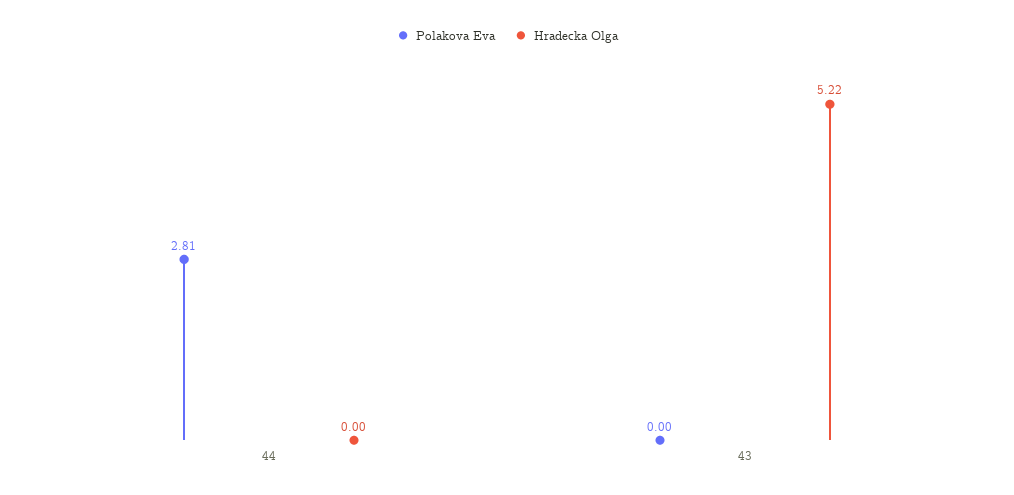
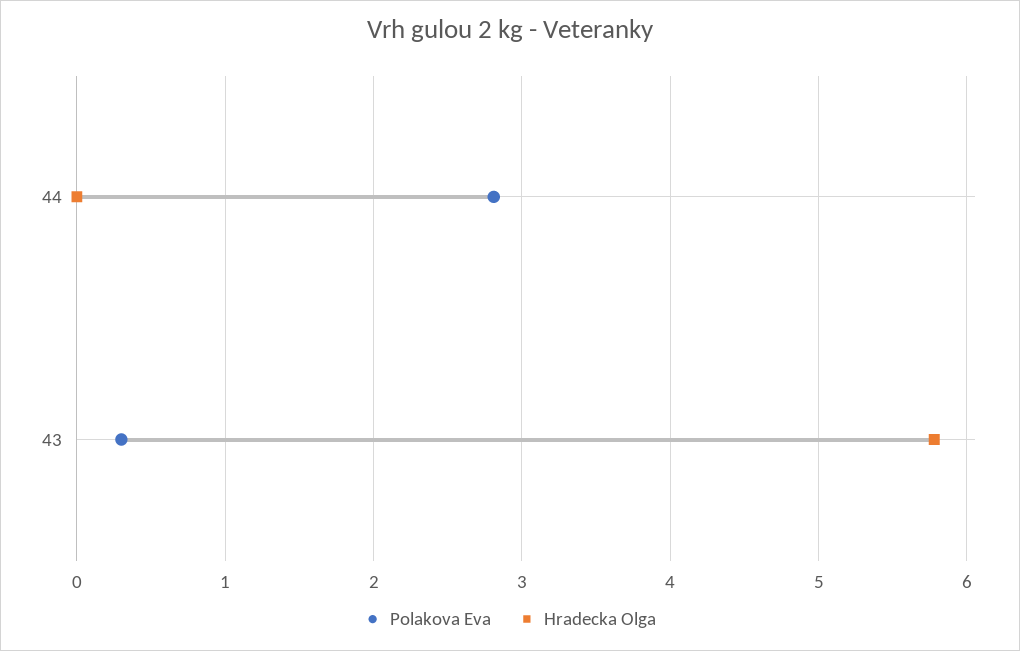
  {
    "Polakova Eva": {
      "44": 2.81,
-     "43": 0
+     "43": 0.3
    },
    "Hradecka Olga": {
      "44": 0,
-     "43": 5.22
+     "43": 5.8
    }
  }

